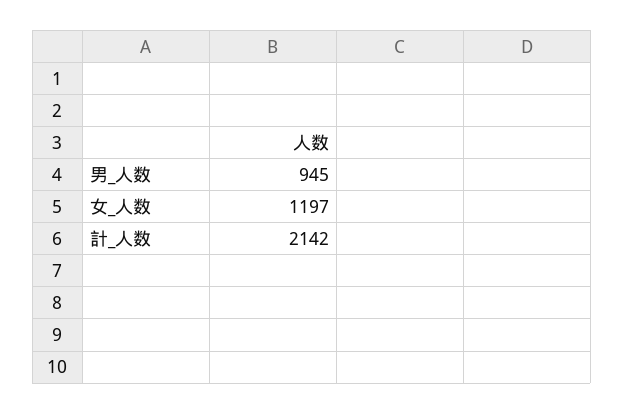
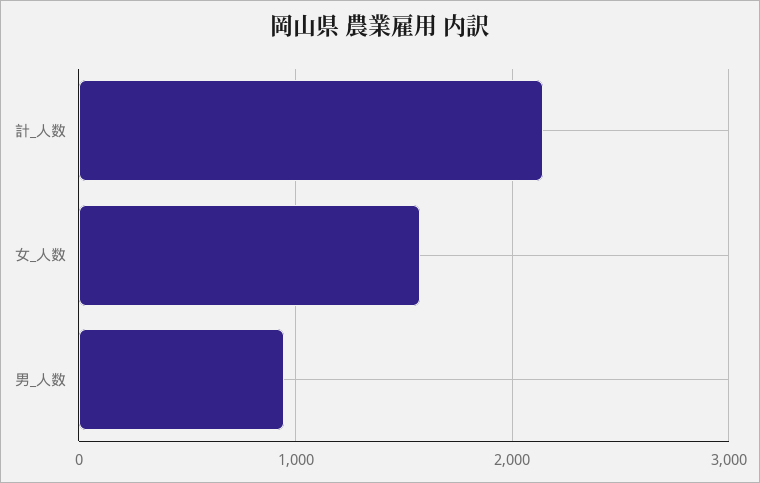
  {
    "男_人数": 945,
-   "女_人数": 1197,
+   "女_人数": 1600,
    "計_人数": 2142
  }

